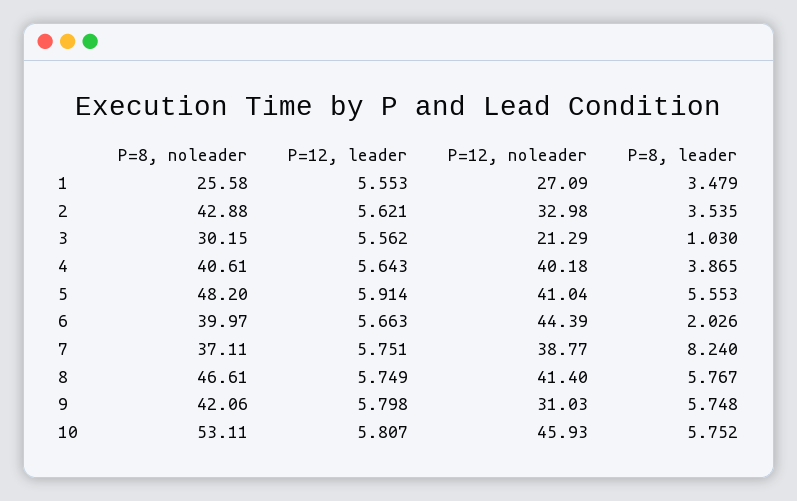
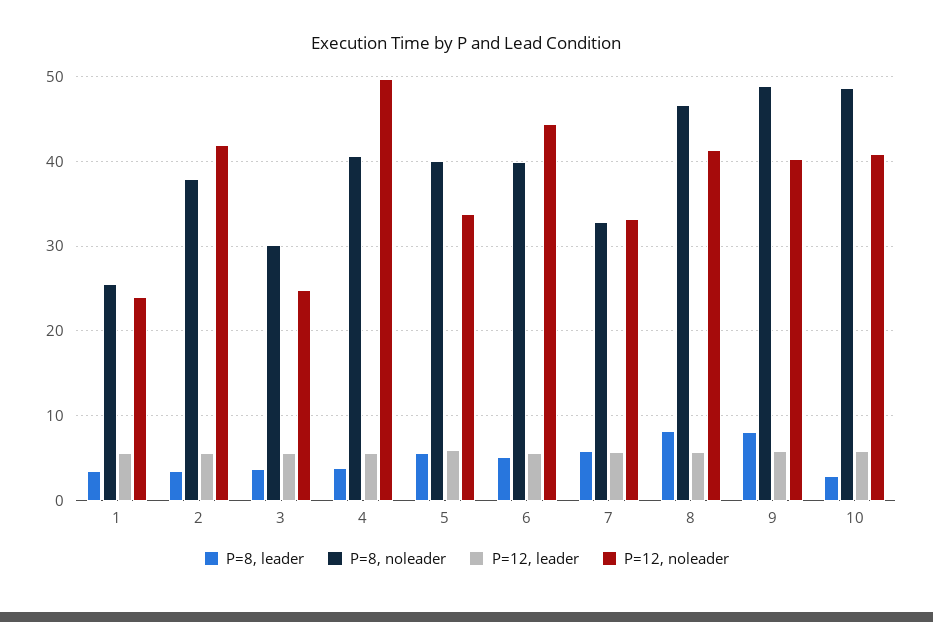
  {
    "P=8, noleader": {
      "1": 25.58,
-     "2": 42.88,
+     "2": 38,
      "3": 30.15,
      "4": 40.61,
-     "5": 48.2,
+     "5": 40,
      "6": 39.97,
-     "7": 37.11,
+     "7": 33,
      "8": 46.61,
-     "9": 42.06,
+     "9": 49,
-     "10": 53.11
+     "10": 49
    },
    "P=12, leader": {
      "1": 5.553,
      "2": 5.621,
      "3": 5.562,
      "4": 5.643,
      "5": 5.914,
      "6": 5.663,
      "7": 5.751,
      "8": 5.749,
      "9": 5.798,
      "10": 5.807
    },
    "P=12, noleader": {
-     "1": 27.09,
+     "1": 24,
-     "2": 32.98,
+     "2": 42,
-     "3": 21.29,
+     "3": 25,
-     "4": 40.18,
+     "4": 50,
-     "5": 41.04,
+     "5": 34,
      "6": 44.39,
-     "7": 38.77,
+     "7": 33,
      "8": 41.4,
-     "9": 31.03,
+     "9": 40,
-     "10": 45.93
+     "10": 41
    },
    "P=8, leader": {
      "1": 3.479,
      "2": 3.535,
-     "3": 1.03,
+     "3": 4,
      "4": 3.865,
      "5": 5.553,
-     "6": 2.026,
+     "6": 5,
-     "7": 8.24,
+     "7": 6,
-     "8": 5.767,
+     "8": 8,
-     "9": 5.748,
+     "9": 8,
-     "10": 5.752
+     "10": 3
    }
  }

